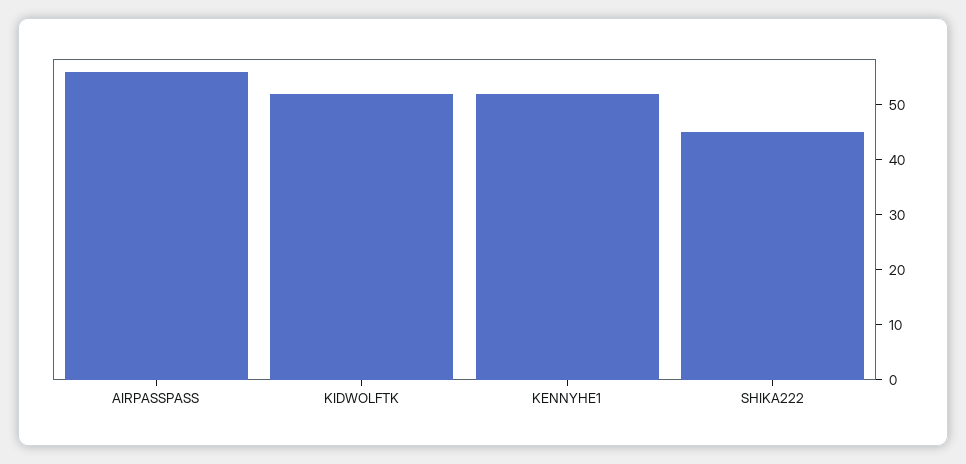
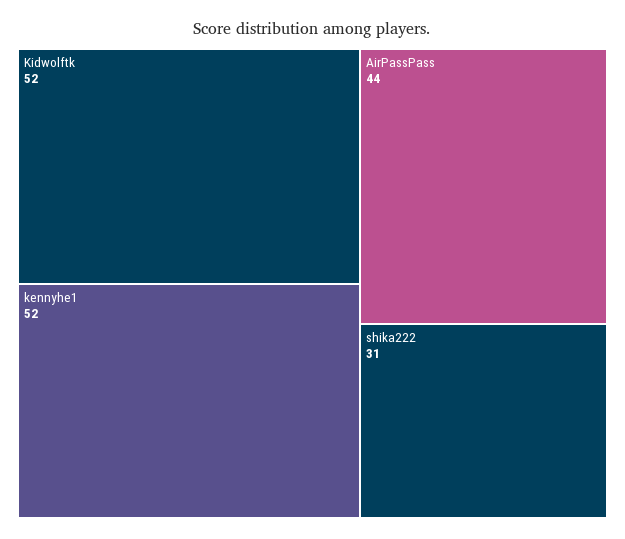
  {
-   "AIRPASSPASS": 55,
+   "AIRPASSPASS": 44,
    "KIDWOLFTK": 52,
    "KENNYHE1": 52,
-   "SHIKA222": 45
+   "SHIKA222": 31
  }

